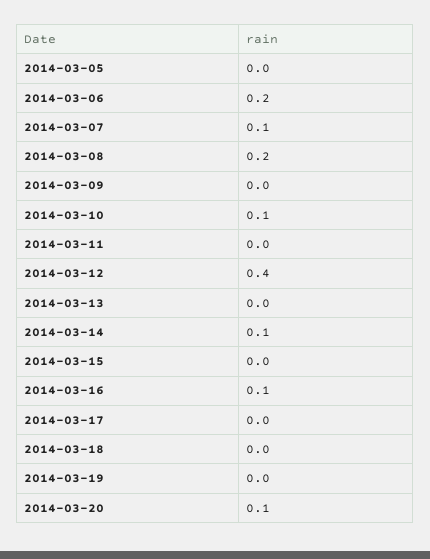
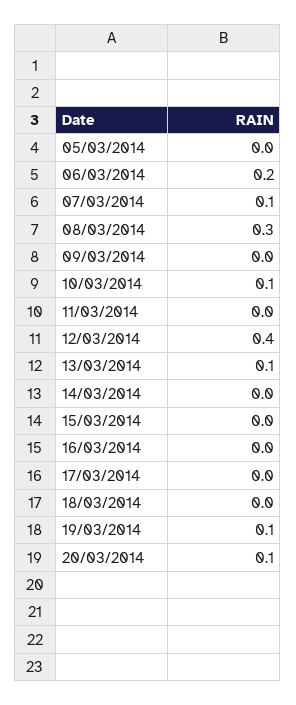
  {
    "2014-03-05": 0,
    "2014-03-06": 0.2,
    "2014-03-07": 0.1,
-   "2014-03-08": 0.2,
+   "2014-03-08": 0.3,
    "2014-03-09": 0,
    "2014-03-10": 0.1,
    "2014-03-11": 0,
    "2014-03-12": 0.4,
-   "2014-03-13": 0,
+   "2014-03-13": 0.1,
-   "2014-03-14": 0.1,
+   "2014-03-14": 0,
    "2014-03-15": 0,
-   "2014-03-16": 0.1,
+   "2014-03-16": 0,
    "2014-03-17": 0,
    "2014-03-18": 0,
-   "2014-03-19": 0,
+   "2014-03-19": 0.1,
    "2014-03-20": 0.1
  }

